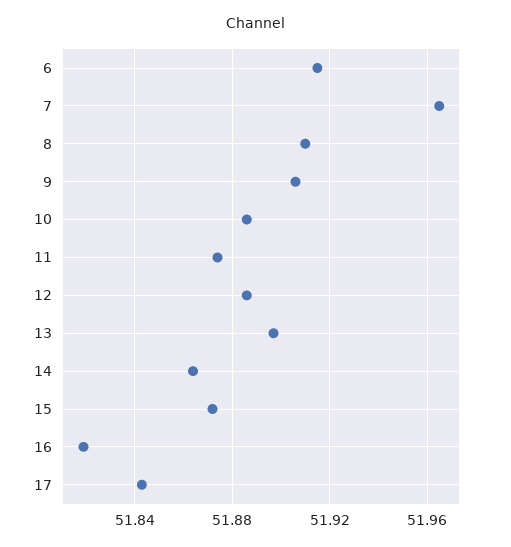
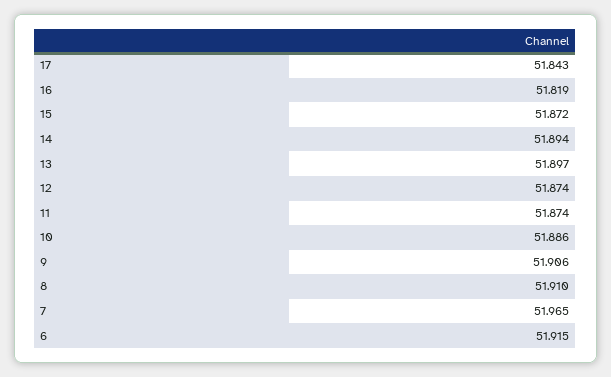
  {
    "6": 51.915,
    "7": 51.965,
    "8": 51.91,
    "9": 51.906,
    "10": 51.886,
    "11": 51.874,
-   "12": 51.885,
+   "12": 51.874,
    "13": 51.897,
-   "14": 51.865,
+   "14": 51.894,
    "15": 51.872,
    "16": 51.819,
    "17": 51.843
  }

